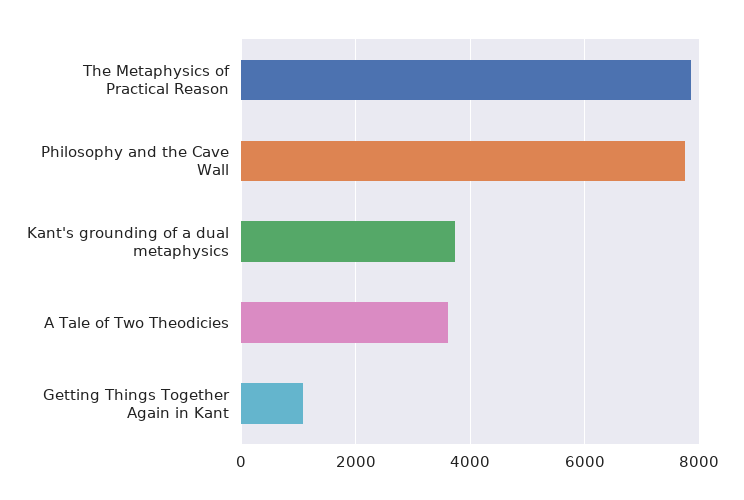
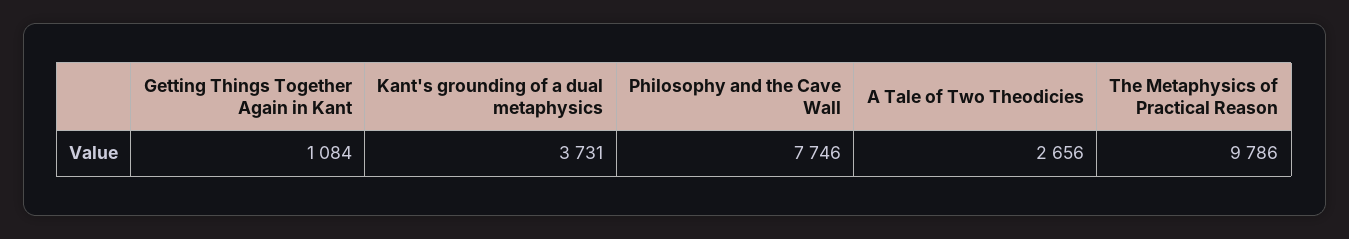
  {
-   "The Metaphysics of Practical Reason": 7800,
+   "The Metaphysics of Practical Reason": 9786,
    "Philosophy and the Cave Wall": 7746,
    "Kant's grounding of a dual metaphysics": 3731,
-   "A Tale of Two Theodicies": 3600,
+   "A Tale of Two Theodicies": 2656,
    "Getting Things Together Again in Kant": 1084
  }

